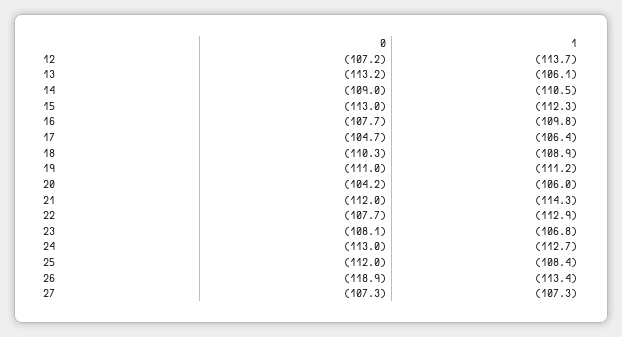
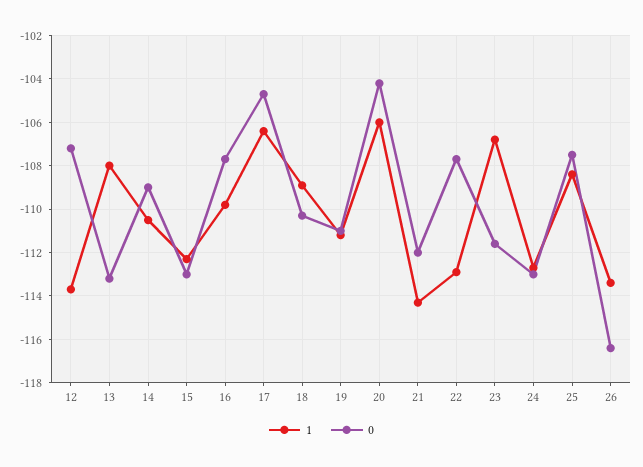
  {
    "0": {
      "12": -107.2,
      "13": -113.2,
      "14": -109,
      "15": -113,
      "16": -107.7,
      "17": -104.7,
      "18": -110.3,
      "19": -111,
      "20": -104.2,
      "21": -112,
      "22": -107.7,
-     "23": -108.1,
+     "23": -111.5,
      "24": -113,
-     "25": -112,
+     "25": -107.5,
-     "26": -118.9,
+     "26": -116.5
-     "27": -107.3
    },
    "1": {
      "12": -113.7,
-     "13": -106.1,
+     "13": -108,
      "14": -110.5,
      "15": -112.3,
      "16": -109.8,
      "17": -106.4,
      "18": -108.9,
      "19": -111.2,
      "20": -106,
      "21": -114.3,
      "22": -112.9,
      "23": -106.8,
      "24": -112.7,
      "25": -108.4,
-     "26": -113.4,
+     "26": -113.4
-     "27": -107.3
    }
  }

